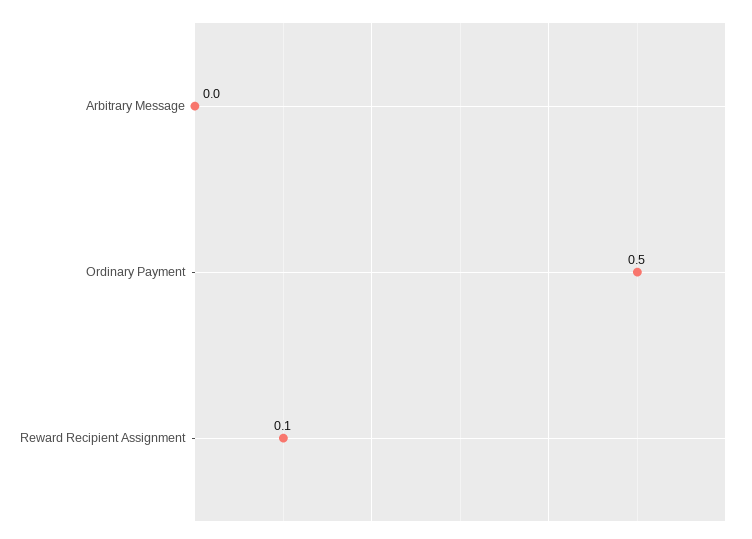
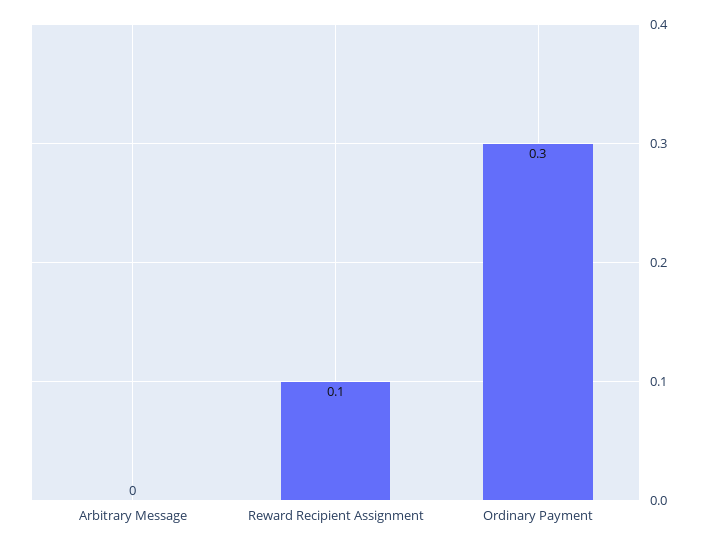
  {
    "Arbitrary Message": 0,
-   "Ordinary Payment": 0.5,
+   "Ordinary Payment": 0.3,
    "Reward Recipient Assignment": 0.1
  }

